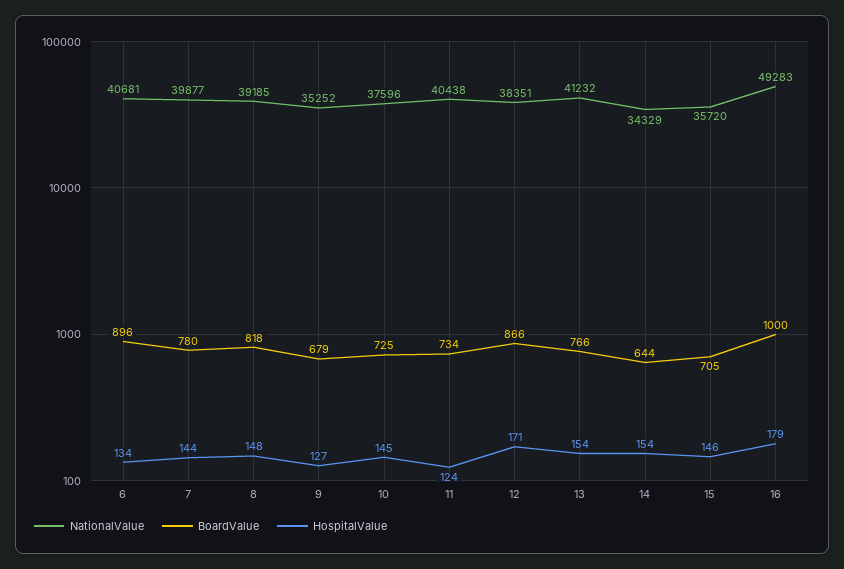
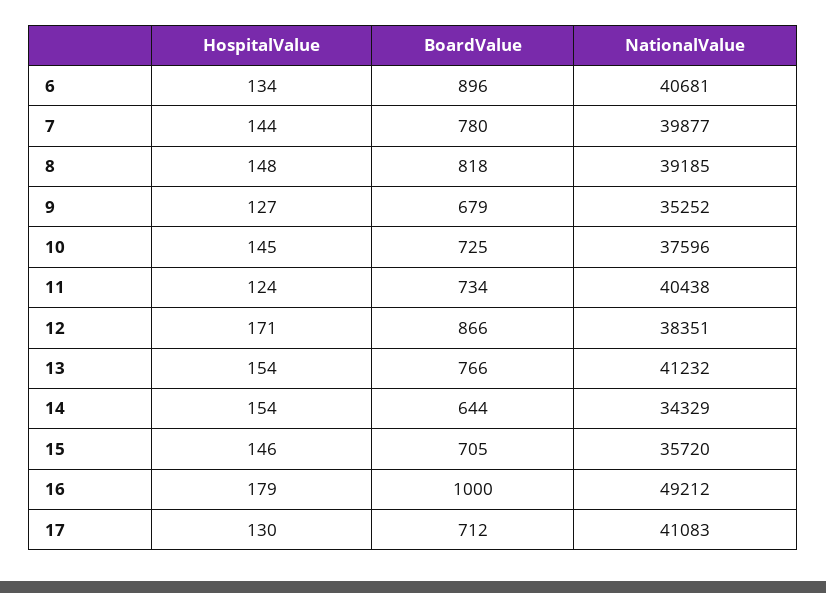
  {
    "NationalValue": {
      "6": 40681,
      "7": 39877,
      "8": 39185,
      "9": 35252,
      "10": 37596,
      "11": 40438,
      "12": 38351,
      "13": 41232,
      "14": 34329,
      "15": 35720,
-     "16": 49283
+     "16": 49212,
+     "17": 41083
    },
    "BoardValue": {
      "6": 896,
      "7": 780,
      "8": 818,
      "9": 679,
      "10": 725,
      "11": 734,
      "12": 866,
      "13": 766,
      "14": 644,
      "15": 705,
-     "16": 1000
+     "16": 1000,
+     "17": 712
    },
    "HospitalValue": {
      "6": 134,
      "7": 144,
      "8": 148,
      "9": 127,
      "10": 145,
      "11": 124,
      "12": 171,
      "13": 154,
      "14": 154,
      "15": 146,
-     "16": 179
+     "16": 179,
+     "17": 130
    }
  }

